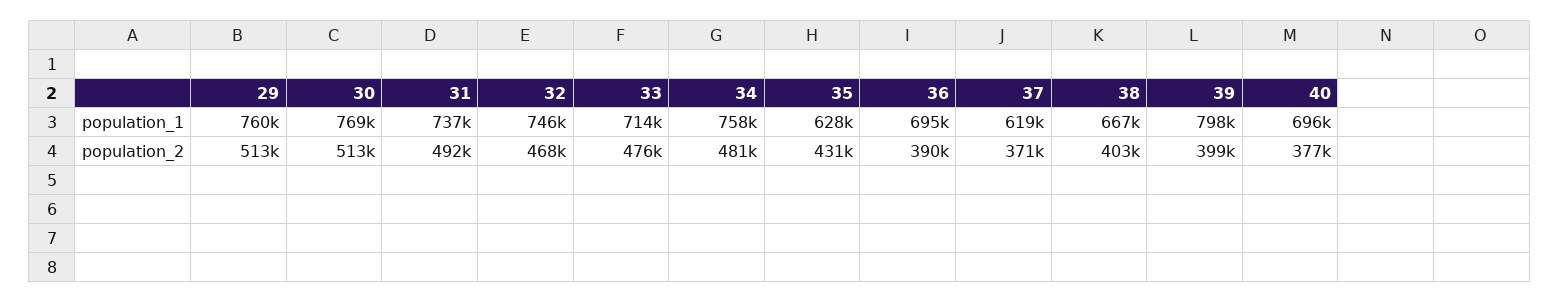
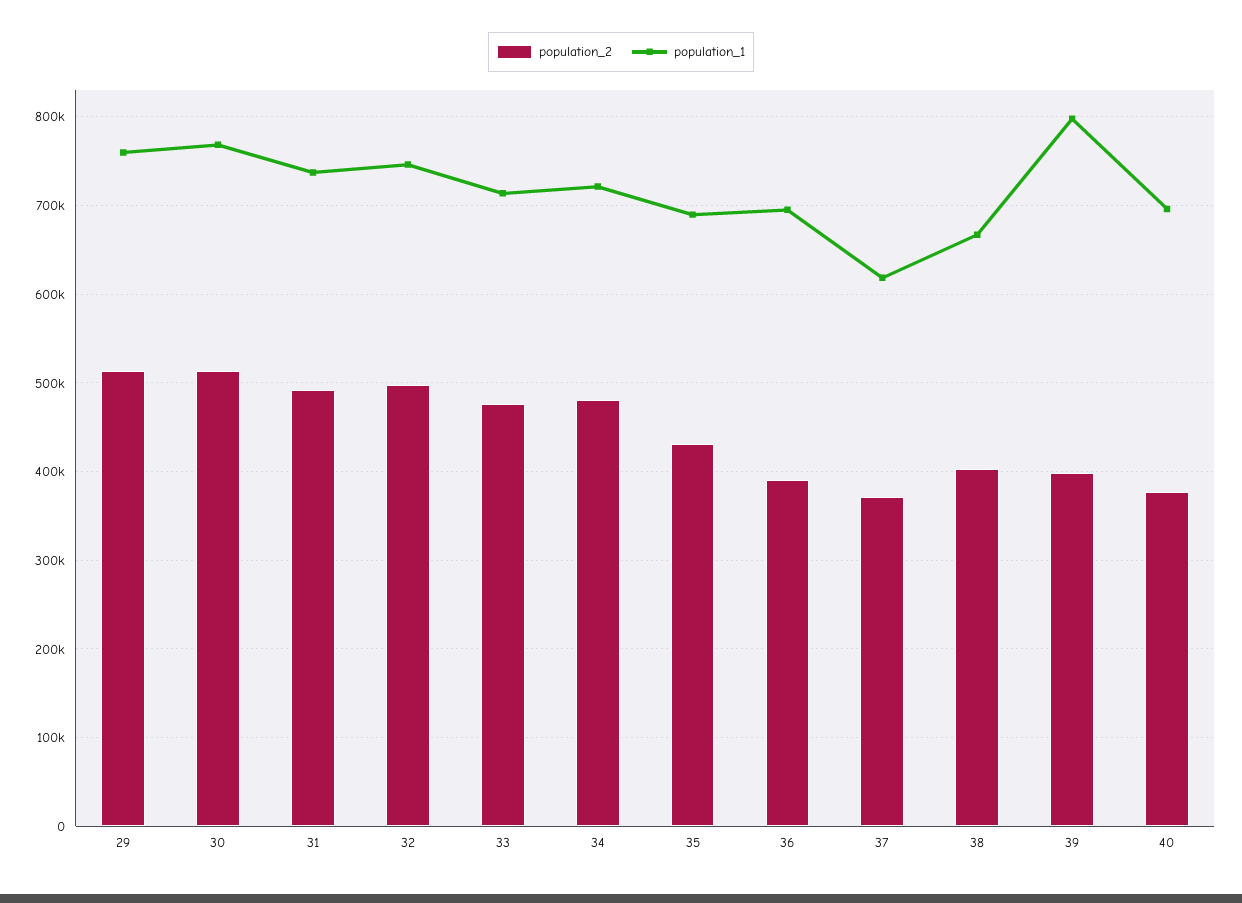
  {
    "population_1": {
      "29": 760000,
      "30": 769000,
      "31": 737000,
      "32": 746000,
      "33": 714000,
-     "34": 758000,
+     "34": 720000,
-     "35": 628000,
+     "35": 690000,
      "36": 695000,
      "37": 619000,
      "38": 667000,
      "39": 798000,
      "40": 696000
    },
    "population_2": {
      "29": 513000,
      "30": 513000,
      "31": 492000,
-     "32": 468000,
+     "32": 500000,
      "33": 476000,
      "34": 481000,
      "35": 431000,
      "36": 390000,
      "37": 371000,
      "38": 403000,
      "39": 399000,
      "40": 377000
    }
  }

